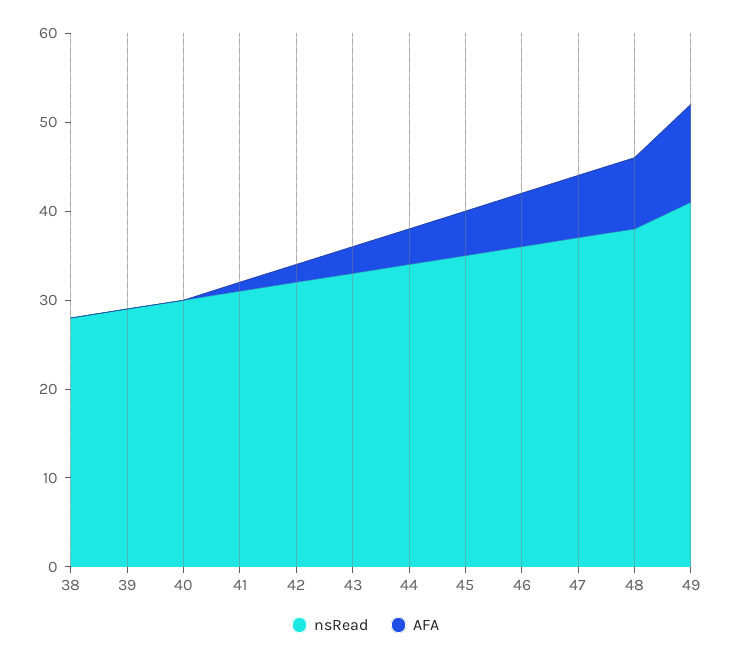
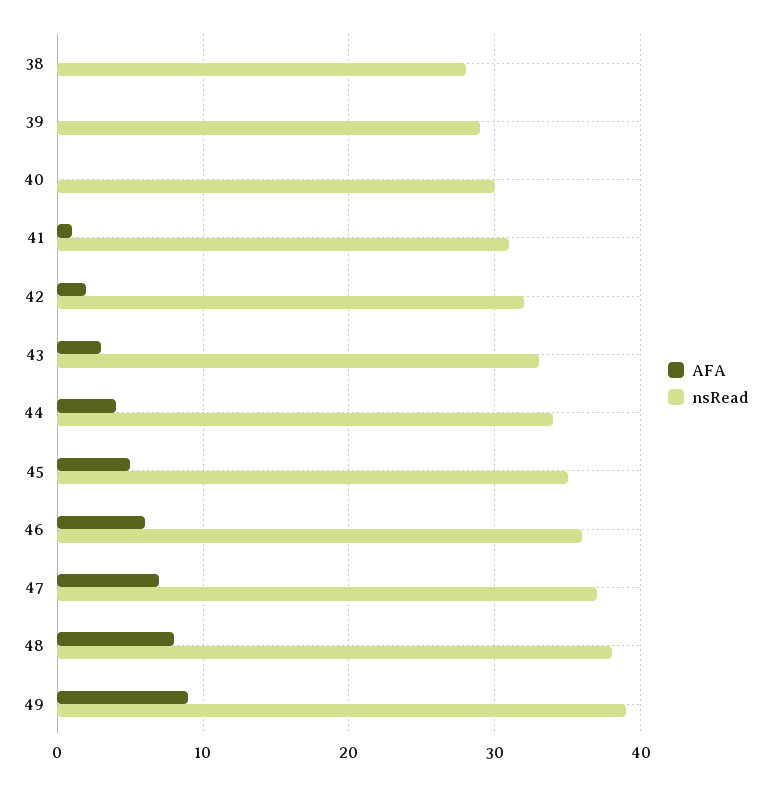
  {
    "nsRead": {
      "38": 28,
      "39": 29,
      "40": 30,
      "41": 31,
      "42": 32,
      "43": 33,
      "44": 34,
      "45": 35,
      "46": 36,
      "47": 37,
      "48": 38,
-     "49": 41
+     "49": 39
    },
    "AFA": {
      "38": 0,
      "39": 0,
      "40": 0,
      "41": 1,
      "42": 2,
      "43": 3,
      "44": 4,
      "45": 5,
      "46": 6,
      "47": 7,
      "48": 8,
-     "49": 11
+     "49": 9
    }
  }

